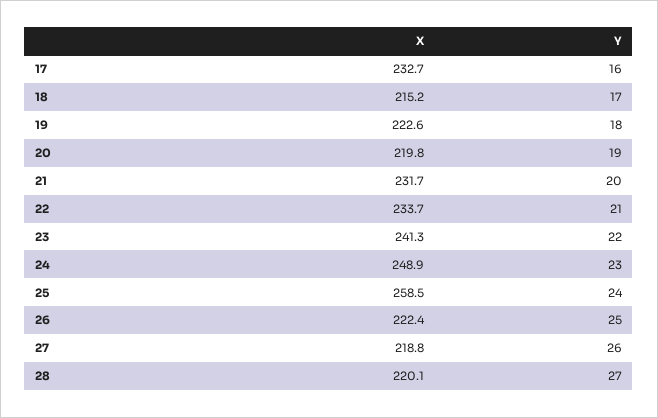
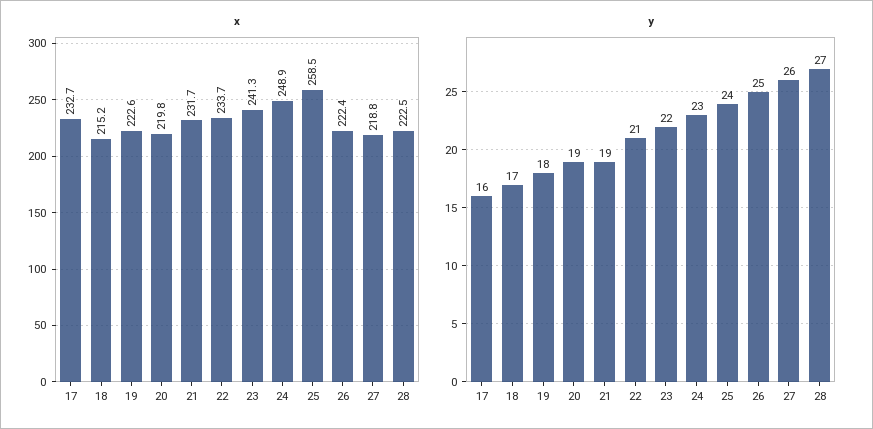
  {
    "X": {
      "17": 232.7,
      "18": 215.2,
      "19": 222.6,
      "20": 219.8,
      "21": 231.7,
      "22": 233.7,
      "23": 241.3,
      "24": 248.9,
      "25": 258.5,
      "26": 222.4,
      "27": 218.8,
-     "28": 220.1
+     "28": 222.5
    },
    "Y": {
      "17": 16,
      "18": 17,
      "19": 18,
      "20": 19,
-     "21": 20,
+     "21": 19,
      "22": 21,
      "23": 22,
      "24": 23,
      "25": 24,
      "26": 25,
      "27": 26,
      "28": 27
    }
  }

